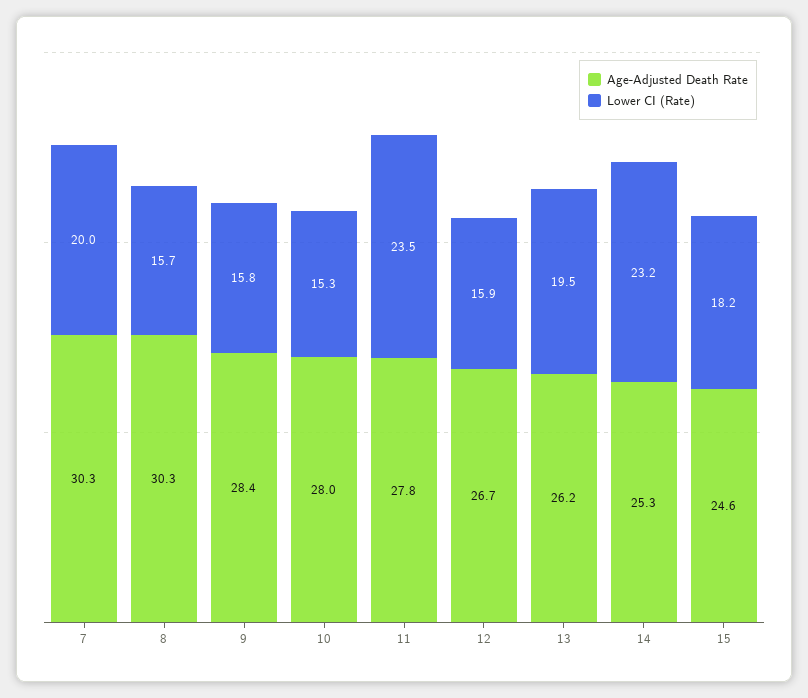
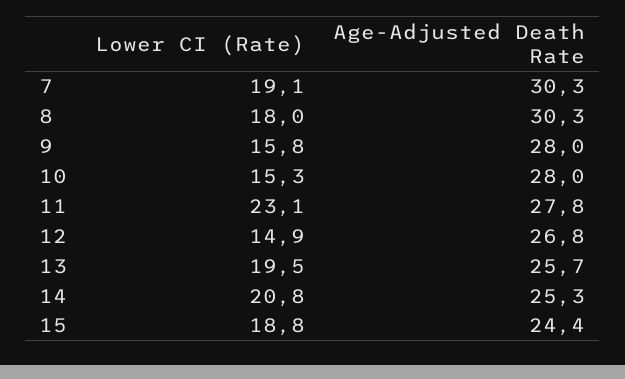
  {
    "Age-Adjusted Death Rate": {
      "7": 30.3,
      "8": 30.3,
-     "9": 28.4,
+     "9": 28,
      "10": 28,
      "11": 27.8,
-     "12": 26.7,
+     "12": 26.8,
-     "13": 26.2,
+     "13": 25.7,
      "14": 25.3,
-     "15": 24.6
+     "15": 24.4
    },
    "Lower CI (Rate)": {
-     "7": 20,
+     "7": 19.1,
-     "8": 15.7,
+     "8": 18,
      "9": 15.8,
      "10": 15.3,
-     "11": 23.5,
+     "11": 23.1,
-     "12": 15.9,
+     "12": 14.9,
      "13": 19.5,
-     "14": 23.2,
+     "14": 20.8,
-     "15": 18.2
+     "15": 18.8
    }
  }

